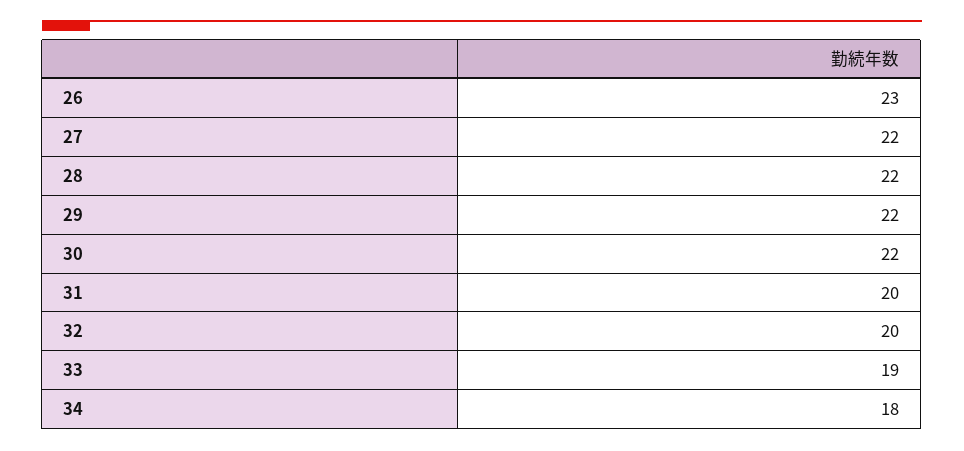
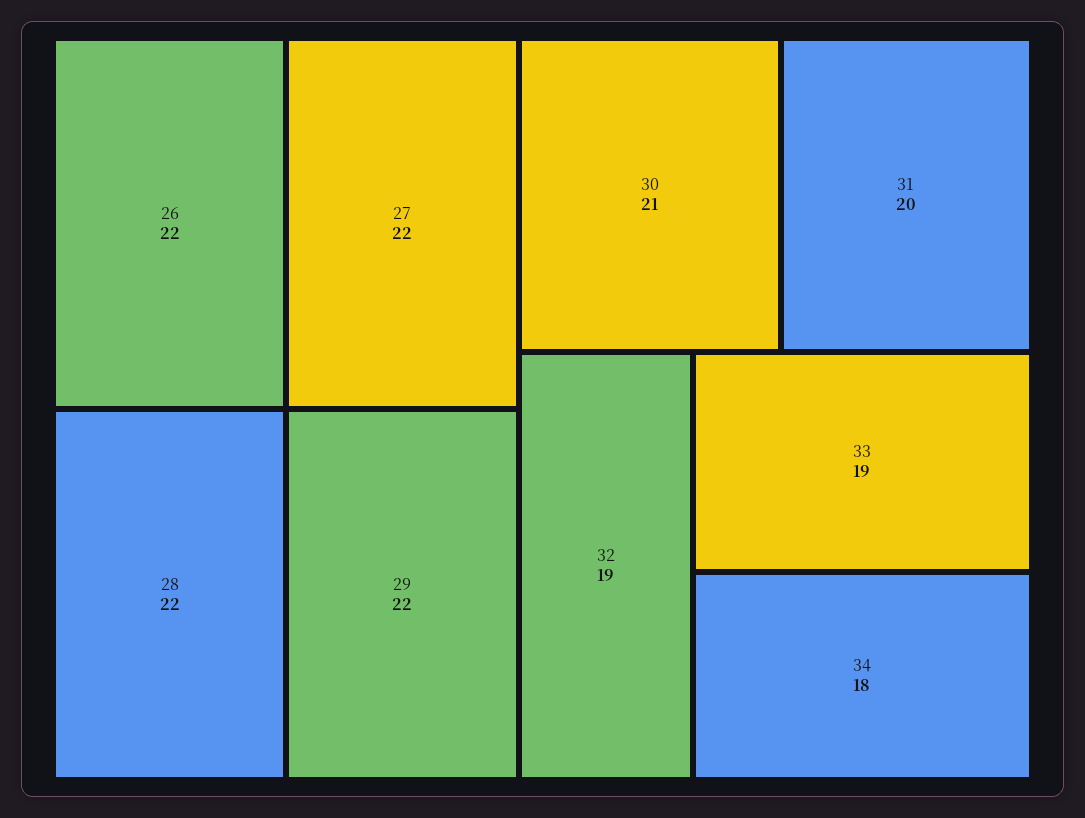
  {
-   "26": 23,
+   "26": 22,
    "27": 22,
    "28": 22,
    "29": 22,
-   "30": 22,
+   "30": 21,
    "31": 20,
-   "32": 20,
+   "32": 19,
    "33": 19,
    "34": 18
  }

